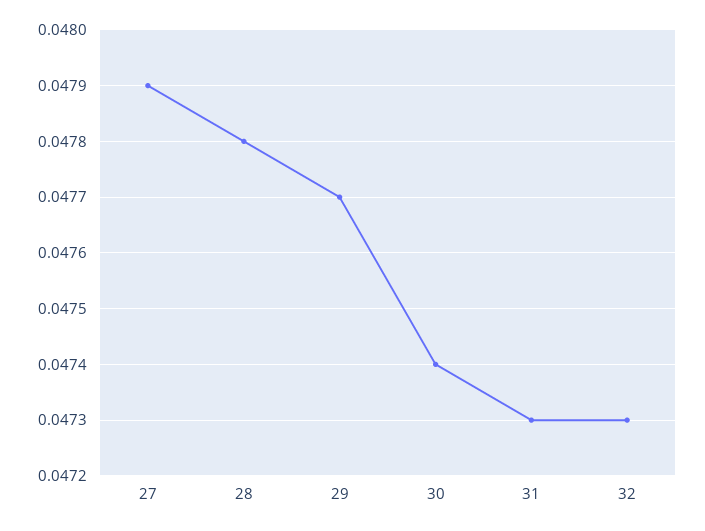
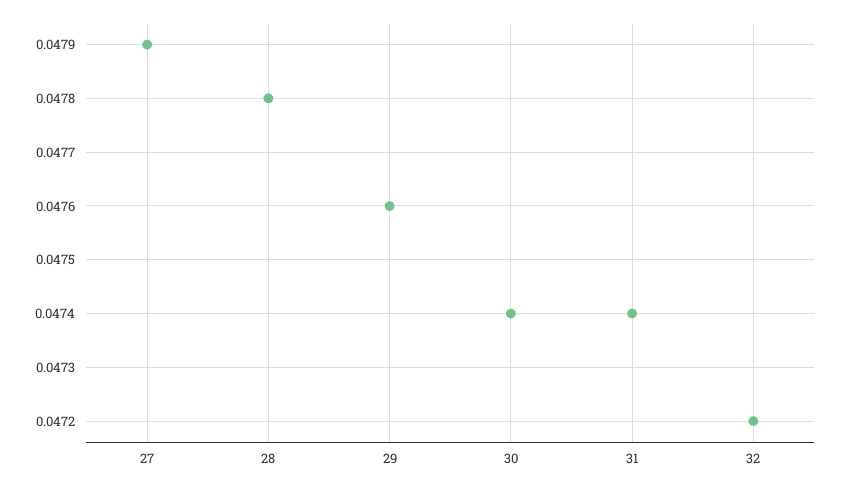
  {
    "27": 0.0479,
    "28": 0.0478,
-   "29": 0.0477,
+   "29": 0.0476,
    "30": 0.0474,
-   "31": 0.0473,
+   "31": 0.0474,
-   "32": 0.0473
+   "32": 0.0472
  }

